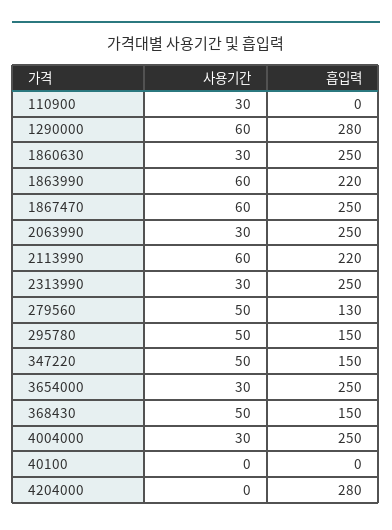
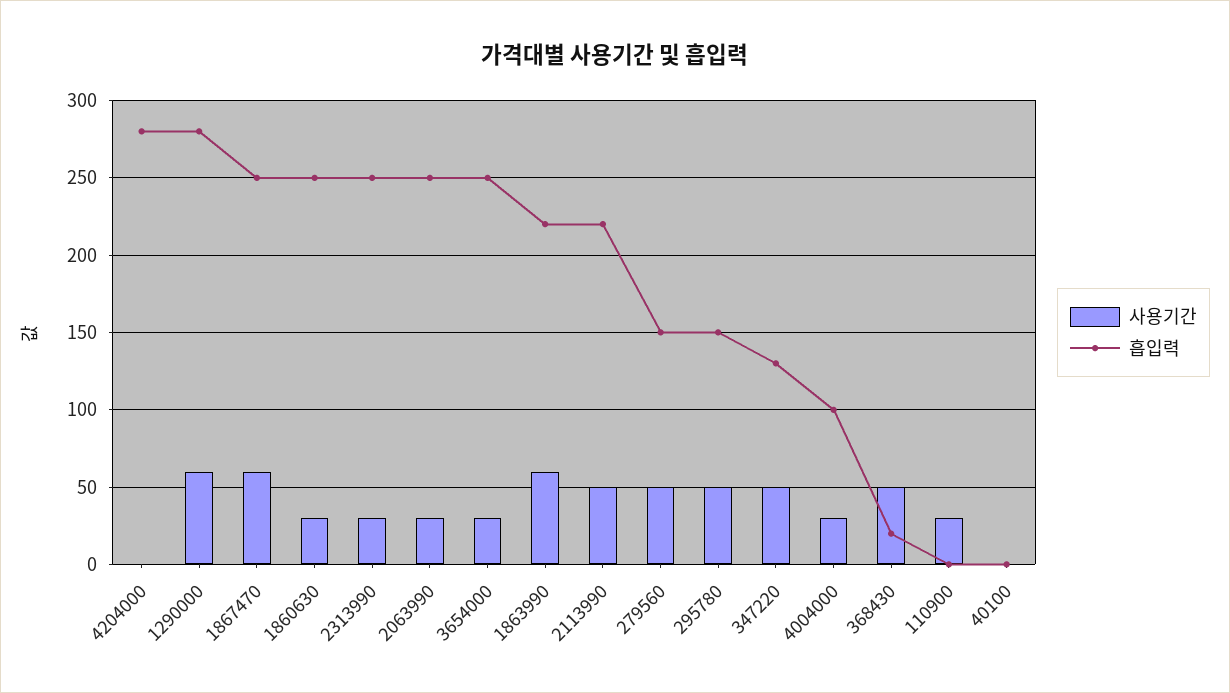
  {
    "사용기간": {
      "110900": 30,
      "1290000": 60,
      "1860630": 30,
      "1863990": 60,
      "1867470": 60,
      "2063990": 30,
-     "2113990": 60,
+     "2113990": 50,
      "2313990": 30,
      "279560": 50,
      "295780": 50,
      "347220": 50,
      "3654000": 30,
      "368430": 50,
      "4004000": 30,
      "40100": 0,
      "4204000": 0
    },
    "흡입력": {
      "110900": 0,
      "1290000": 280,
      "1860630": 250,
      "1863990": 220,
      "1867470": 250,
      "2063990": 250,
      "2113990": 220,
      "2313990": 250,
-     "279560": 130,
+     "279560": 150,
      "295780": 150,
-     "347220": 150,
+     "347220": 130,
      "3654000": 250,
-     "368430": 150,
+     "368430": 20,
-     "4004000": 250,
+     "4004000": 100,
      "40100": 0,
      "4204000": 280
    }
  }

